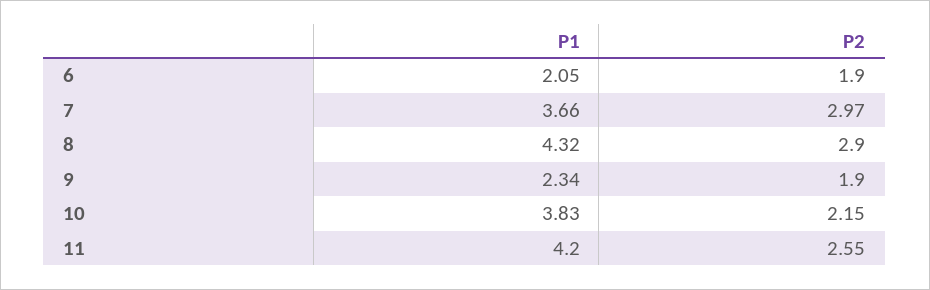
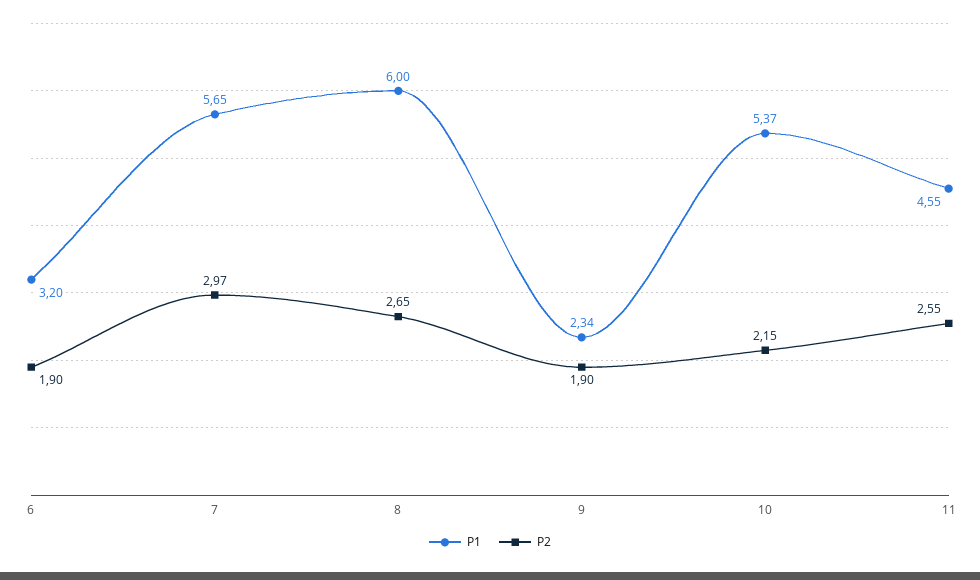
  {
    "P1": {
-     "6": 2.05,
+     "6": 3.2,
-     "7": 3.66,
+     "7": 5.65,
-     "8": 4.32,
+     "8": 6,
      "9": 2.34,
-     "10": 3.83,
+     "10": 5.37,
-     "11": 4.2
+     "11": 4.55
    },
    "P2": {
      "6": 1.9,
      "7": 2.97,
-     "8": 2.9,
+     "8": 2.65,
      "9": 1.9,
      "10": 2.15,
      "11": 2.55
    }
  }

